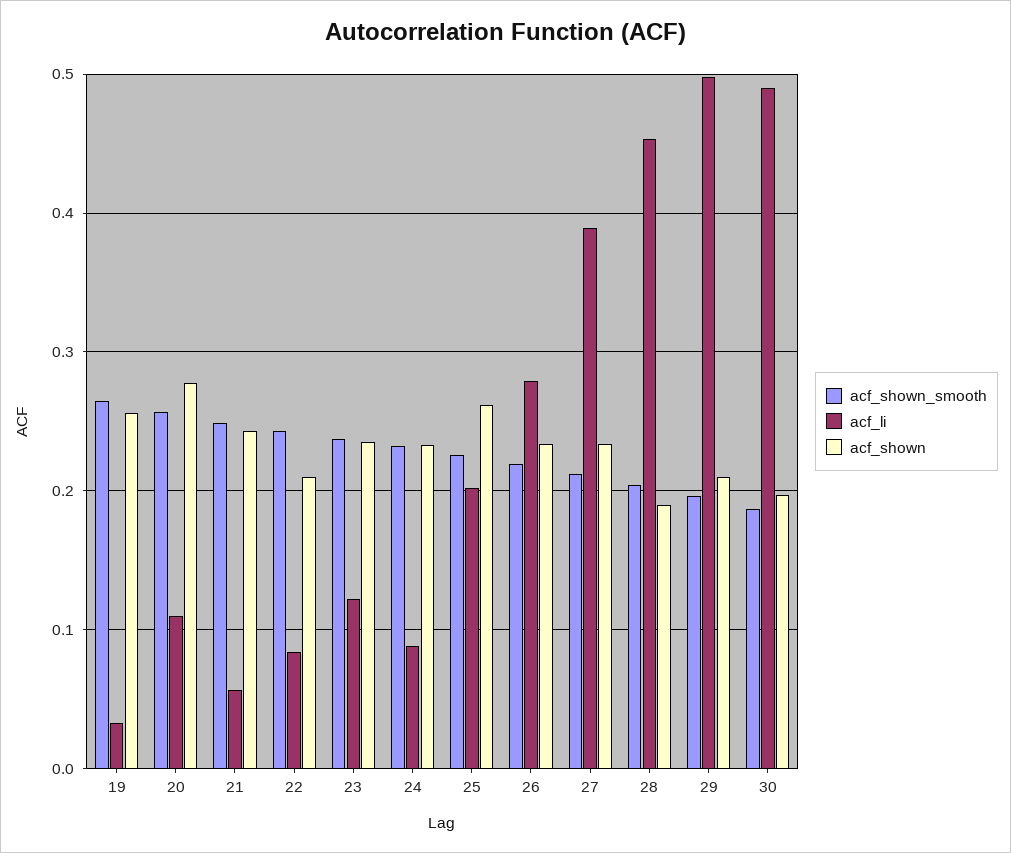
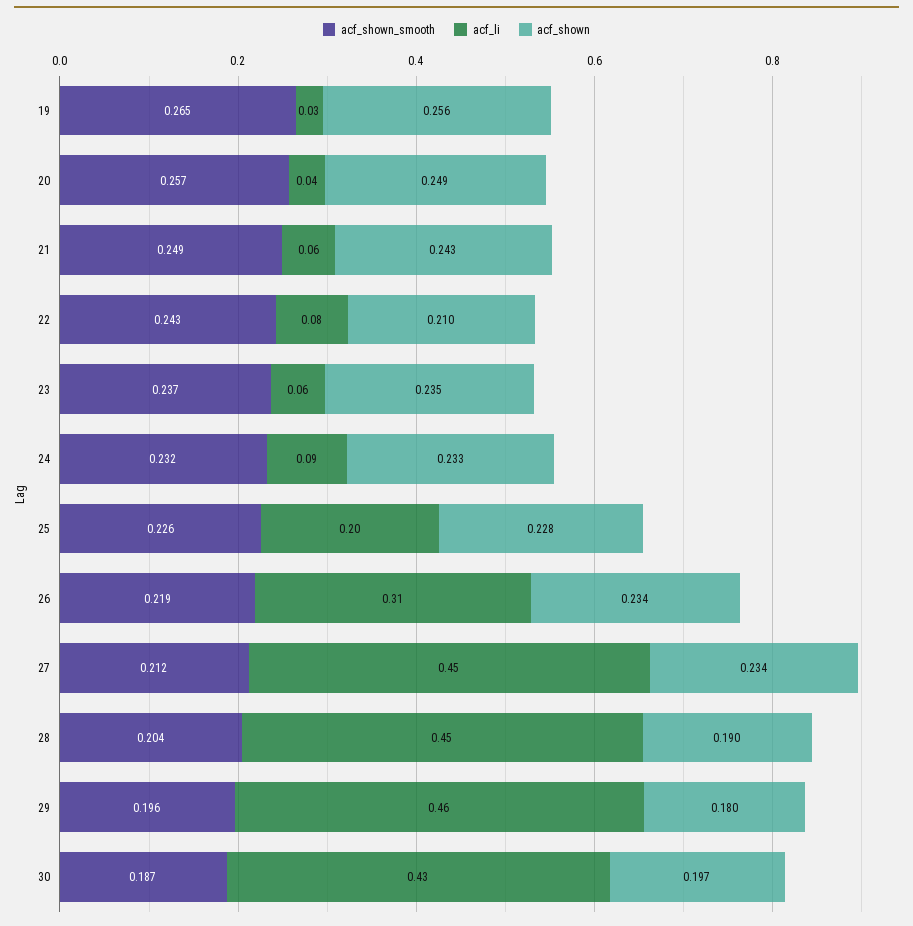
  {
    "acf_shown_smooth": {
      "19": 0.265,
      "20": 0.257,
      "21": 0.249,
      "22": 0.243,
      "23": 0.237,
      "24": 0.232,
      "25": 0.226,
      "26": 0.219,
      "27": 0.212,
      "28": 0.204,
      "29": 0.196,
      "30": 0.187
    },
    "acf_li": {
      "19": 0.03,
-     "20": 0.11,
+     "20": 0.04,
      "21": 0.06,
      "22": 0.08,
-     "23": 0.12,
+     "23": 0.06,
      "24": 0.09,
      "25": 0.2,
-     "26": 0.28,
+     "26": 0.31,
-     "27": 0.39,
+     "27": 0.45,
      "28": 0.45,
-     "29": 0.5,
+     "29": 0.46,
-     "30": 0.49
+     "30": 0.43
    },
    "acf_shown": {
      "19": 0.256,
-     "20": 0.28,
+     "20": 0.249,
      "21": 0.243,
      "22": 0.21,
      "23": 0.235,
      "24": 0.233,
-     "25": 0.26,
+     "25": 0.228,
      "26": 0.234,
      "27": 0.234,
      "28": 0.19,
-     "29": 0.21,
+     "29": 0.18,
      "30": 0.197
    }
  }

